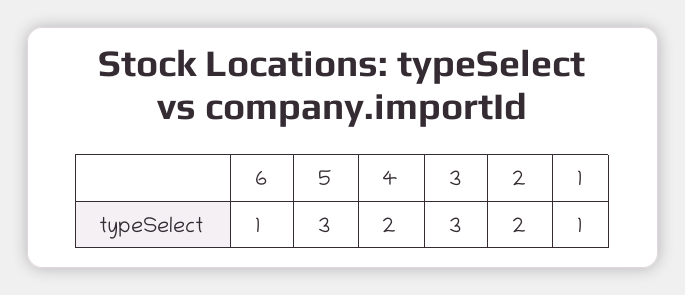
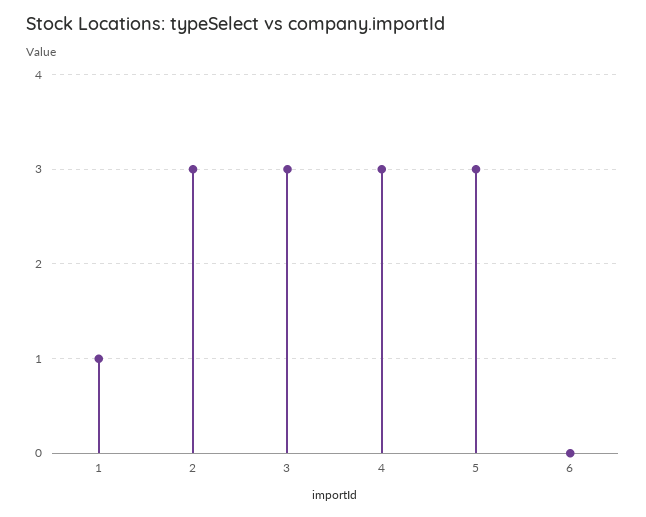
  {
-   "6": 1,
+   "6": 0,
    "5": 3,
-   "4": 2,
+   "4": 3,
    "3": 3,
-   "2": 2,
+   "2": 3,
    "1": 1
  }

